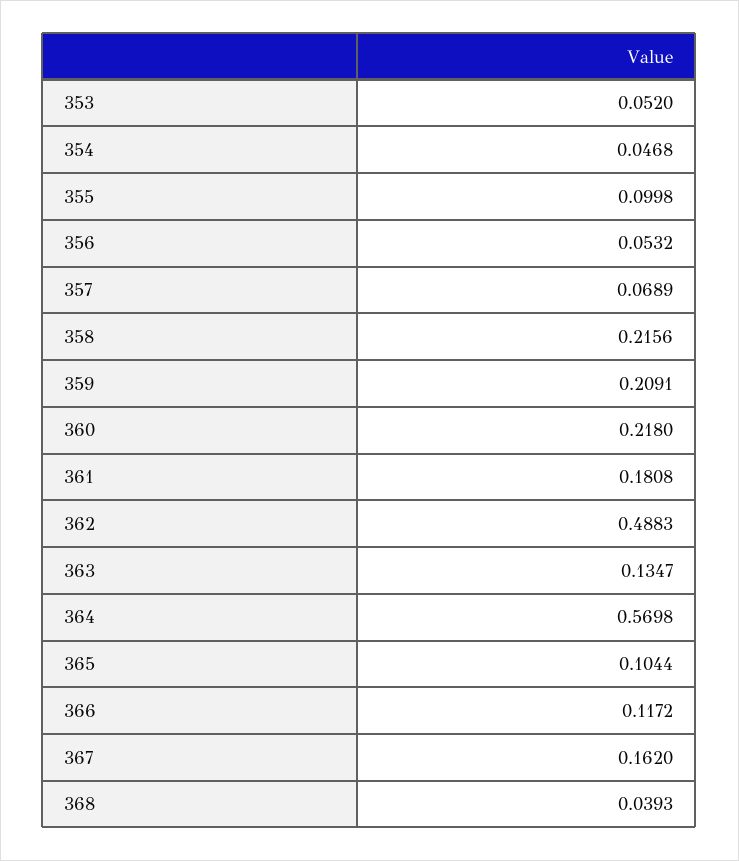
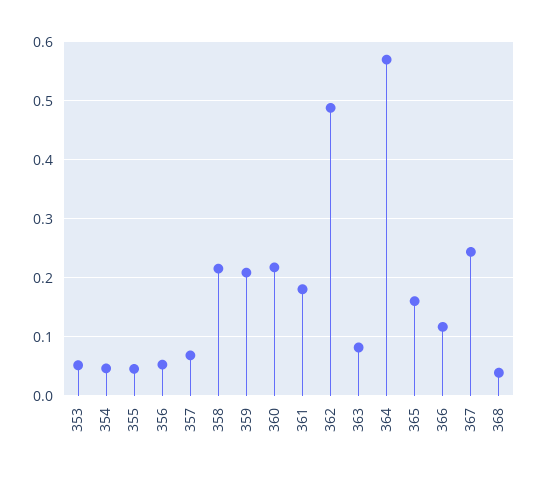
  {
    "353": 0.052,
    "354": 0.0468,
-   "355": 0.0998,
+   "355": 0.04,
    "356": 0.0532,
    "357": 0.0689,
    "358": 0.2156,
    "359": 0.2091,
    "360": 0.218,
    "361": 0.1808,
    "362": 0.4883,
-   "363": 0.1347,
+   "363": 0.08,
    "364": 0.5698,
-   "365": 0.1044,
+   "365": 0.16,
    "366": 0.1172,
-   "367": 0.162,
+   "367": 0.24,
    "368": 0.0393
  }

